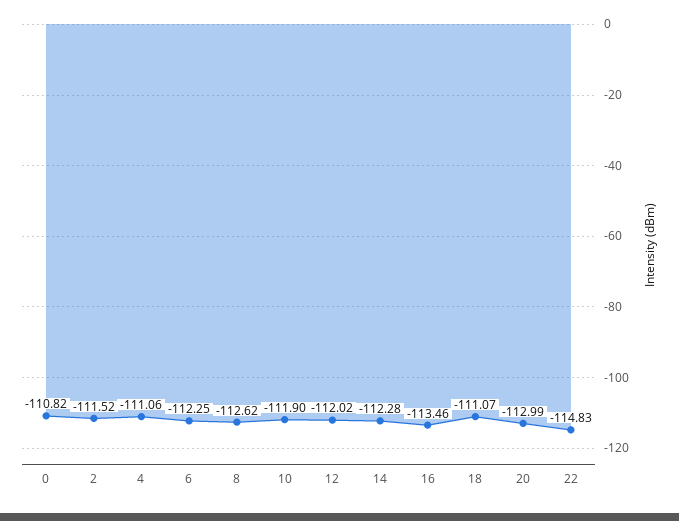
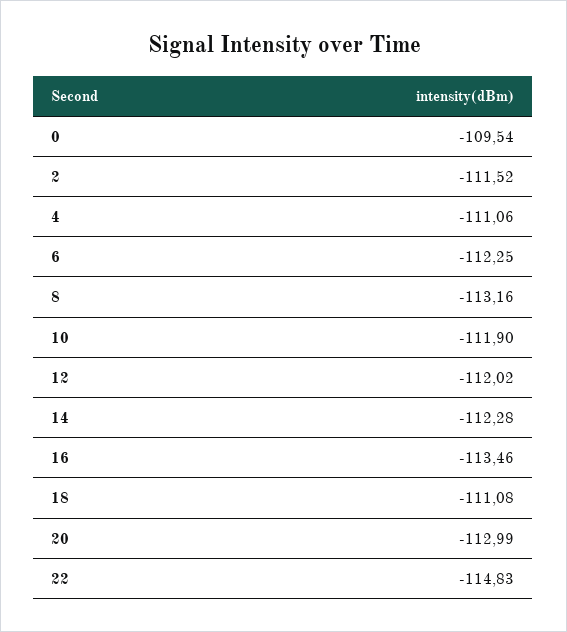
  {
-   "0": -110.82,
+   "0": -109.54,
    "2": -111.52,
    "4": -111.06,
    "6": -112.25,
-   "8": -112.62,
+   "8": -113.16,
    "10": -111.9,
    "12": -112.02,
    "14": -112.28,
    "16": -113.46,
-   "18": -111.07,
+   "18": -111.08,
    "20": -112.99,
    "22": -114.83
  }

